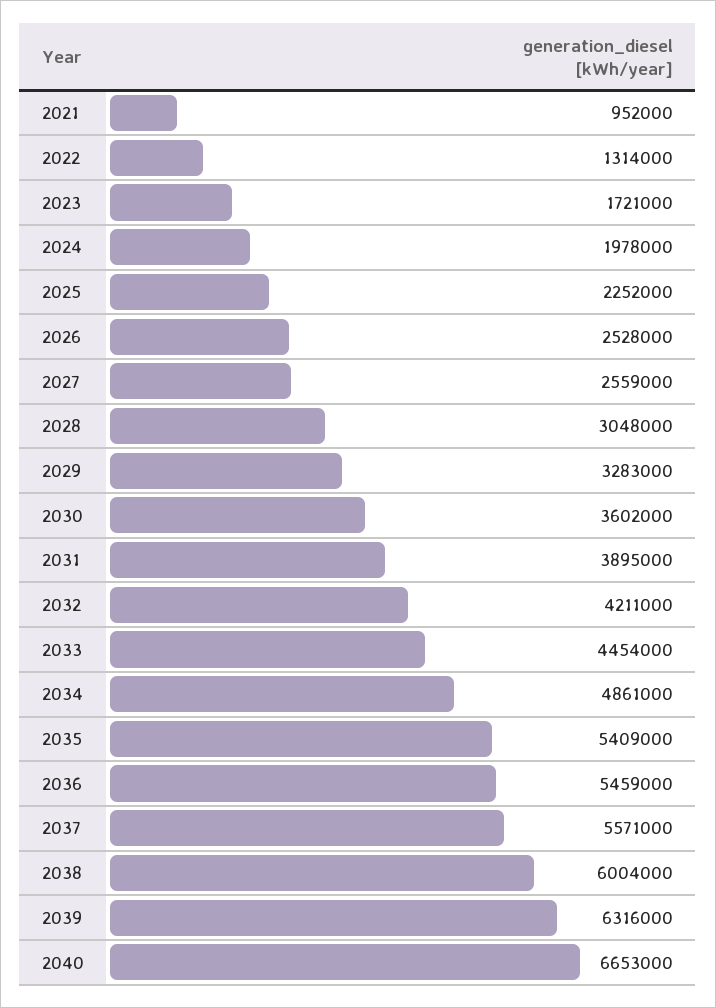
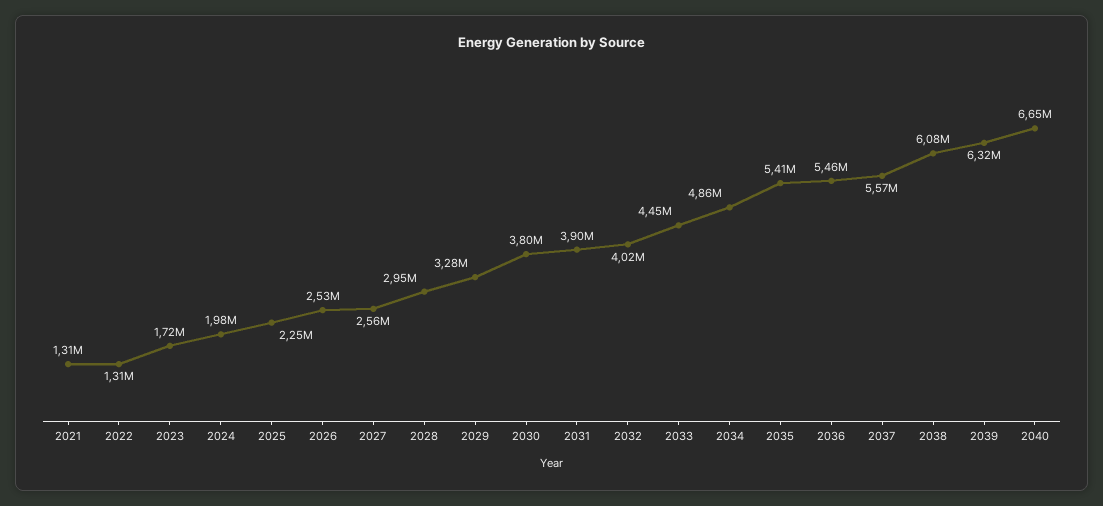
  {
-   "2021": 952000,
+   "2021": 1310000,
    "2022": 1314000,
    "2023": 1721000,
    "2024": 1978000,
    "2025": 2252000,
    "2026": 2528000,
    "2027": 2559000,
-   "2028": 3048000,
+   "2028": 2950000,
    "2029": 3283000,
-   "2030": 3602000,
+   "2030": 3800000,
    "2031": 3895000,
-   "2032": 4211000,
+   "2032": 4020000,
    "2033": 4454000,
    "2034": 4861000,
    "2035": 5409000,
    "2036": 5459000,
    "2037": 5571000,
-   "2038": 6004000,
+   "2038": 6080000,
    "2039": 6316000,
    "2040": 6653000
  }

